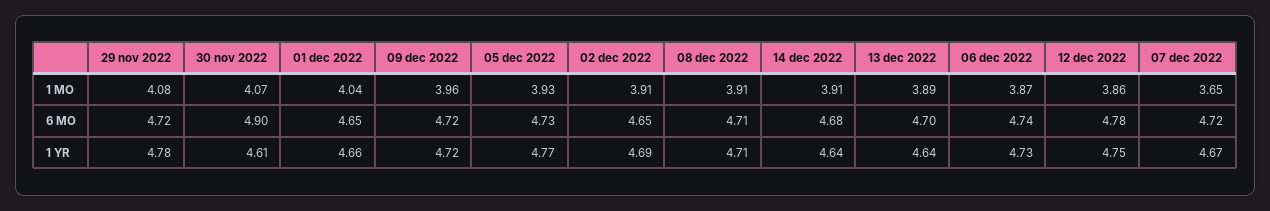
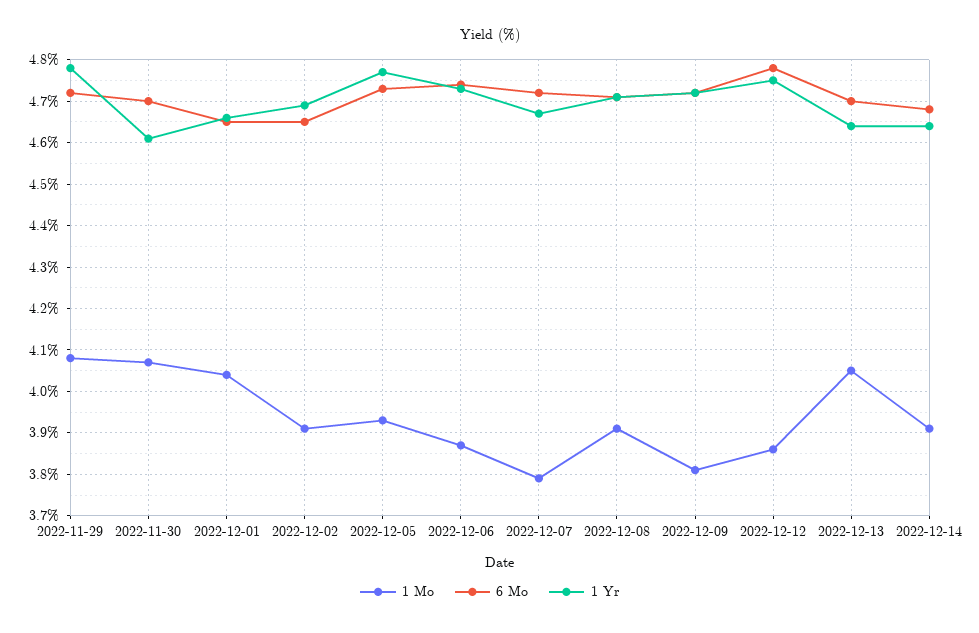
  {
    "1 MO": {
      "29 nov 2022": 4.08,
      "30 nov 2022": 4.07,
      "01 dec 2022": 4.04,
-     "09 dec 2022": 3.96,
+     "09 dec 2022": 3.8,
      "05 dec 2022": 3.93,
      "02 dec 2022": 3.91,
      "08 dec 2022": 3.91,
      "14 dec 2022": 3.91,
-     "13 dec 2022": 3.89,
+     "13 dec 2022": 4.05,
      "06 dec 2022": 3.87,
      "12 dec 2022": 3.86,
-     "07 dec 2022": 3.65
+     "07 dec 2022": 3.8
    },
    "6 MO": {
      "29 nov 2022": 4.72,
-     "30 nov 2022": 4.9,
+     "30 nov 2022": 4.7,
      "01 dec 2022": 4.65,
      "09 dec 2022": 4.72,
      "05 dec 2022": 4.73,
      "02 dec 2022": 4.65,
      "08 dec 2022": 4.71,
      "14 dec 2022": 4.68,
      "13 dec 2022": 4.7,
      "06 dec 2022": 4.74,
      "12 dec 2022": 4.78,
      "07 dec 2022": 4.72
    },
    "1 YR": {
      "29 nov 2022": 4.78,
      "30 nov 2022": 4.61,
      "01 dec 2022": 4.66,
      "09 dec 2022": 4.72,
      "05 dec 2022": 4.77,
      "02 dec 2022": 4.69,
      "08 dec 2022": 4.71,
      "14 dec 2022": 4.64,
      "13 dec 2022": 4.64,
      "06 dec 2022": 4.73,
      "12 dec 2022": 4.75,
      "07 dec 2022": 4.67
    }
  }

